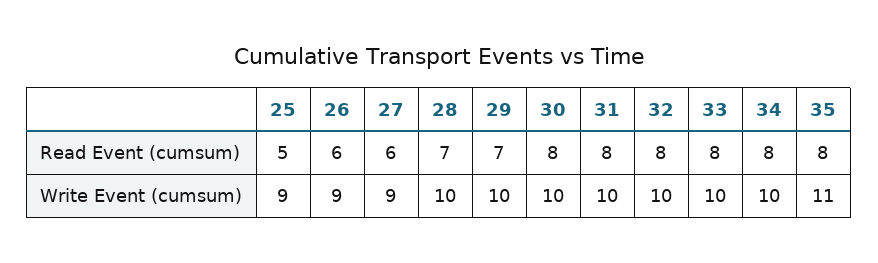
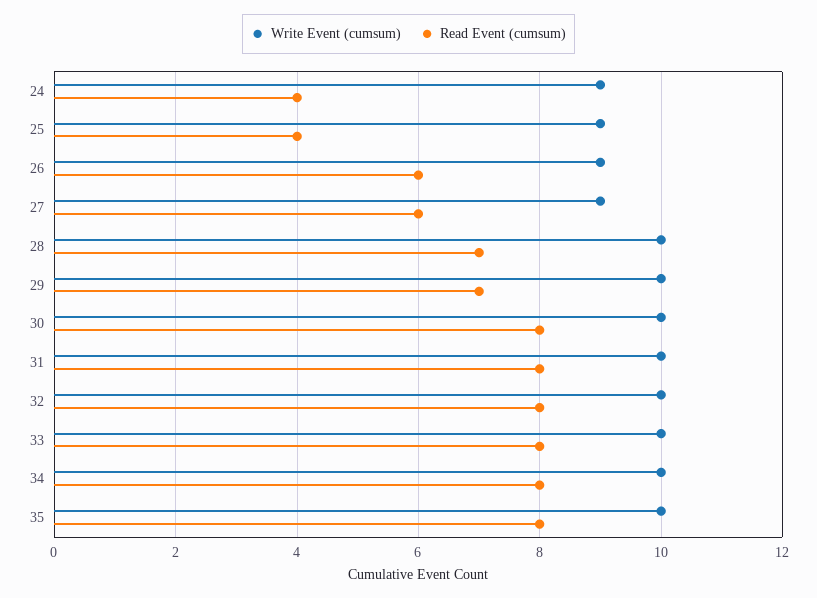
  {
    "Read Event (cumsum)": {
-     "25": 5,
+     "25": 4,
      "26": 6,
      "27": 6,
      "28": 7,
      "29": 7,
      "30": 8,
      "31": 8,
      "32": 8,
      "33": 8,
      "34": 8,
-     "35": 8
+     "35": 8,
+     "24": 4
    },
    "Write Event (cumsum)": {
      "25": 9,
      "26": 9,
      "27": 9,
      "28": 10,
      "29": 10,
      "30": 10,
      "31": 10,
      "32": 10,
      "33": 10,
      "34": 10,
-     "35": 11
+     "35": 10,
+     "24": 9
    }
  }

